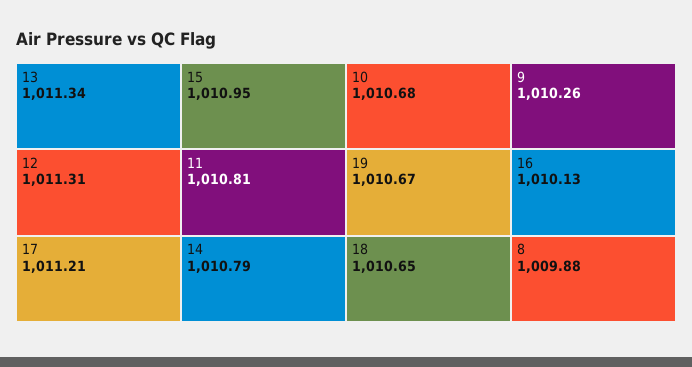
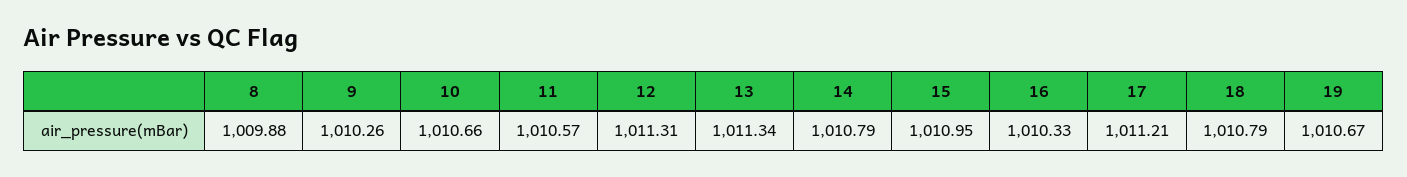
  {
    "13": 1011.34,
    "12": 1011.31,
    "17": 1011.21,
    "15": 1010.95,
-   "11": 1010.81,
+   "11": 1010.57,
    "14": 1010.79,
-   "10": 1010.68,
+   "10": 1010.66,
    "19": 1010.67,
-   "18": 1010.65,
+   "18": 1010.79,
    "9": 1010.26,
-   "16": 1010.13,
+   "16": 1010.33,
    "8": 1009.88
  }

